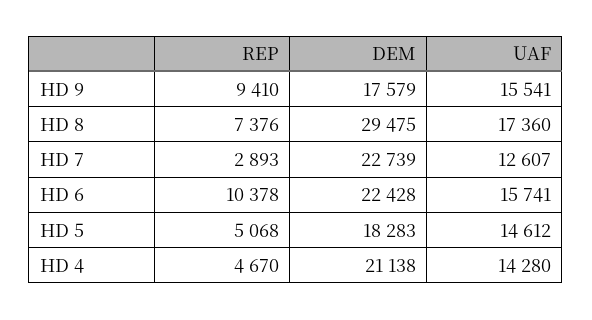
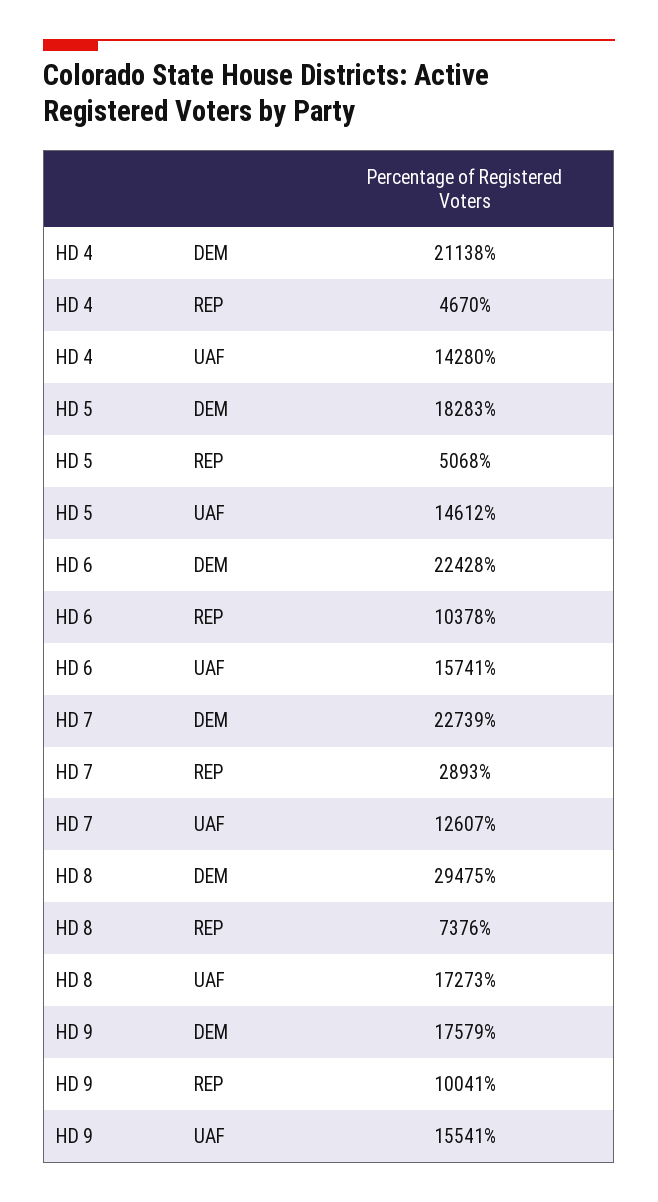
  {
    "REP": {
-     "HD 9": 9410,
+     "HD 9": 10041,
      "HD 8": 7376,
      "HD 7": 2893,
      "HD 6": 10378,
      "HD 5": 5068,
      "HD 4": 4670
    },
    "DEM": {
      "HD 9": 17579,
      "HD 8": 29475,
      "HD 7": 22739,
      "HD 6": 22428,
      "HD 5": 18283,
      "HD 4": 21138
    },
    "UAF": {
      "HD 9": 15541,
-     "HD 8": 17360,
+     "HD 8": 17273,
      "HD 7": 12607,
      "HD 6": 15741,
      "HD 5": 14612,
      "HD 4": 14280
    }
  }

